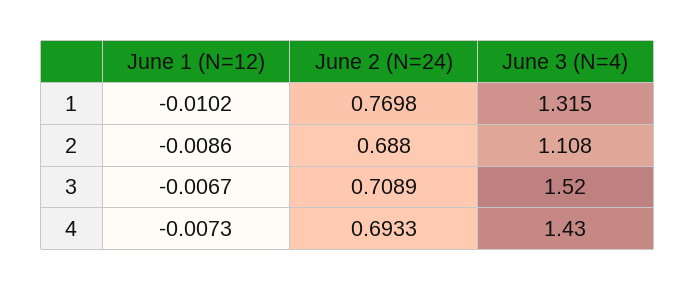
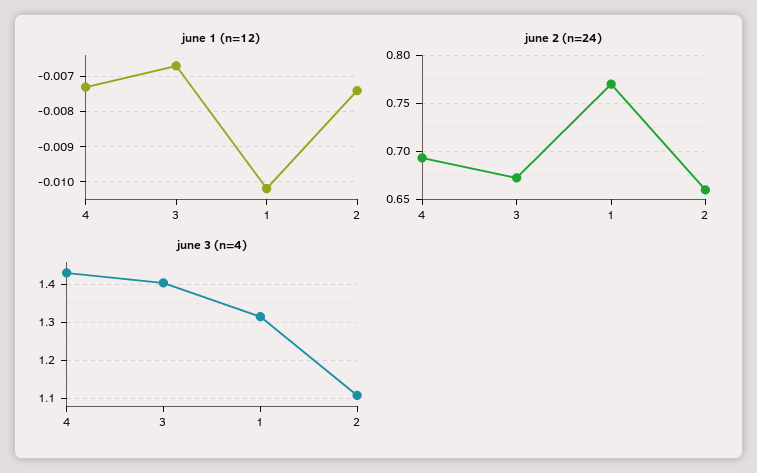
  {
    "June 1 (N=12)": {
      "1": -0.0102,
-     "2": -0.0086,
+     "2": -0.0075,
      "3": -0.0067,
      "4": -0.0073
    },
    "June 2 (N=24)": {
      "1": 0.7698,
-     "2": 0.688,
+     "2": 0.66,
-     "3": 0.7089,
+     "3": 0.67,
      "4": 0.6933
    },
    "June 3 (N=4)": {
      "1": 1.315,
      "2": 1.108,
-     "3": 1.52,
+     "3": 1.4,
      "4": 1.43
    }
  }

